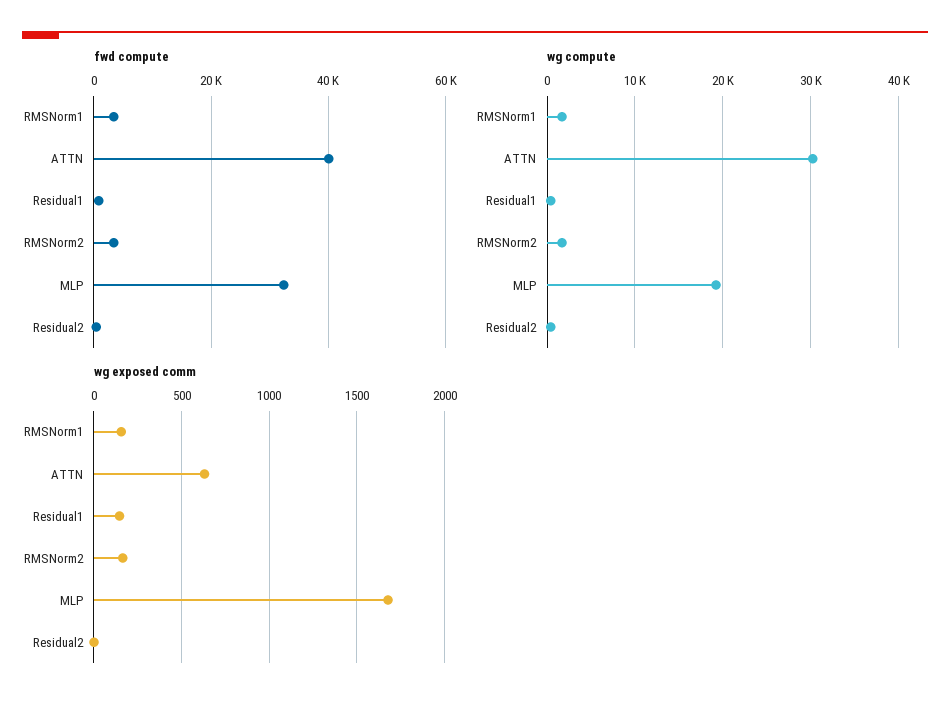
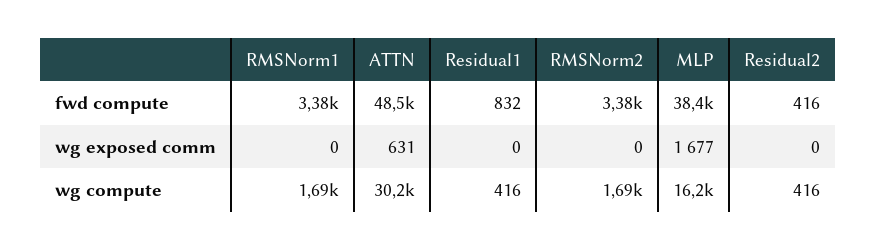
  {
    "fwd compute": {
      "RMSNorm1": 3380,
-     "ATTN": 40000,
+     "ATTN": 48500,
      "Residual1": 832,
      "RMSNorm2": 3380,
-     "MLP": 32000,
+     "MLP": 38400,
      "Residual2": 416
    },
    "wg compute": {
      "RMSNorm1": 1690,
      "ATTN": 30200,
      "Residual1": 416,
      "RMSNorm2": 1690,
-     "MLP": 19000,
+     "MLP": 16200,
      "Residual2": 416
    },
    "wg exposed comm": {
-     "RMSNorm1": 150,
+     "RMSNorm1": 0,
      "ATTN": 631,
-     "Residual1": 150,
+     "Residual1": 0,
-     "RMSNorm2": 150,
+     "RMSNorm2": 0,
      "MLP": 1677,
      "Residual2": 0
    }
  }

